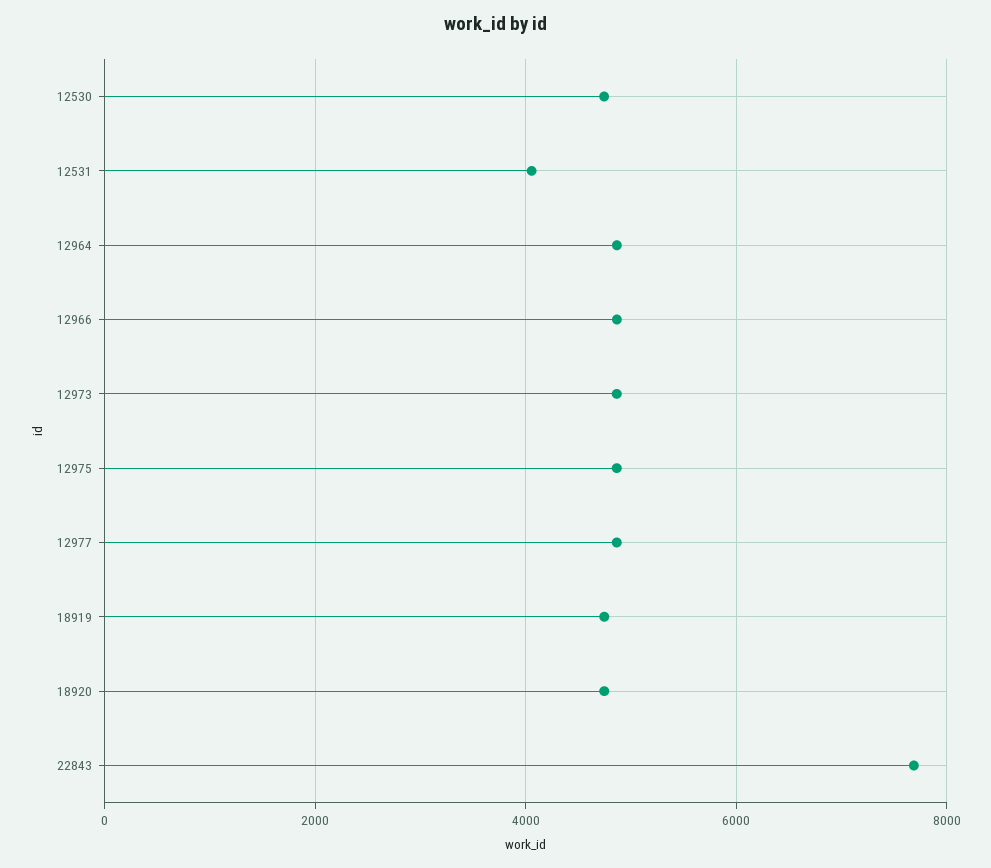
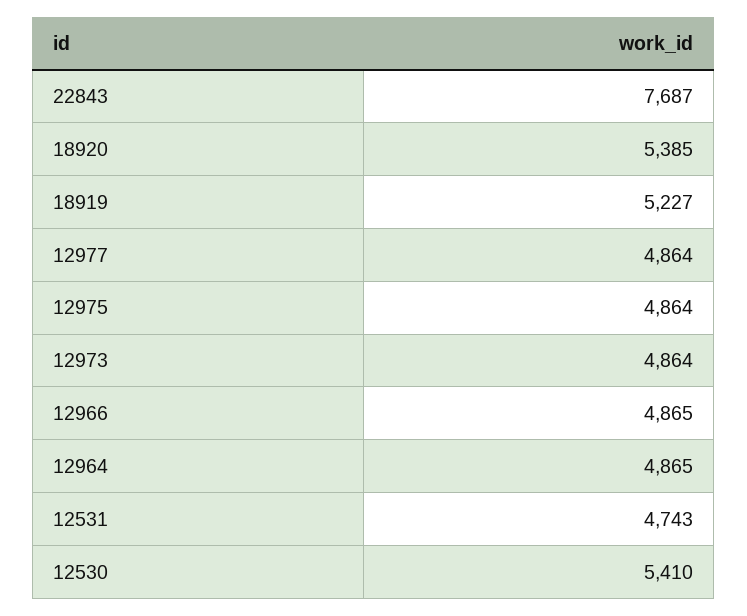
  {
-   "12530": 4800,
+   "12530": 5410,
-   "12531": 4000,
+   "12531": 4743,
    "12964": 4865,
    "12966": 4865,
    "12973": 4864,
    "12975": 4864,
    "12977": 4864,
-   "18919": 4800,
+   "18919": 5227,
-   "18920": 4800,
+   "18920": 5385,
    "22843": 7687
  }

